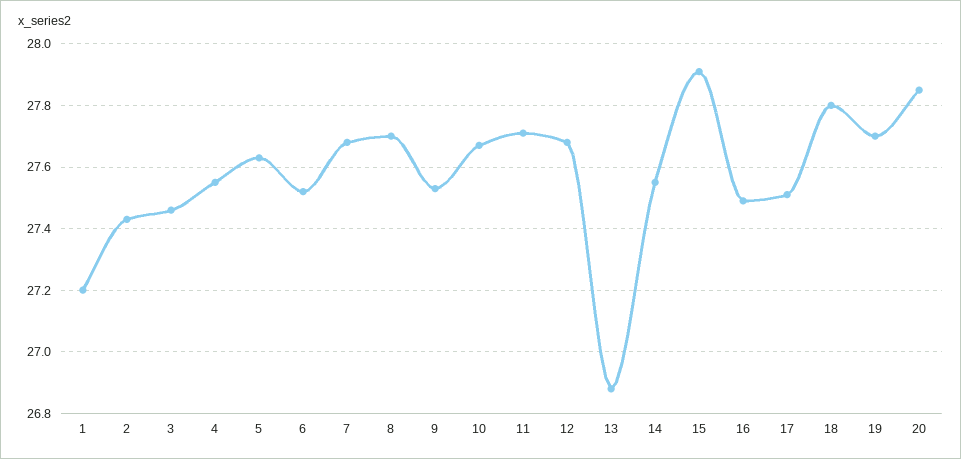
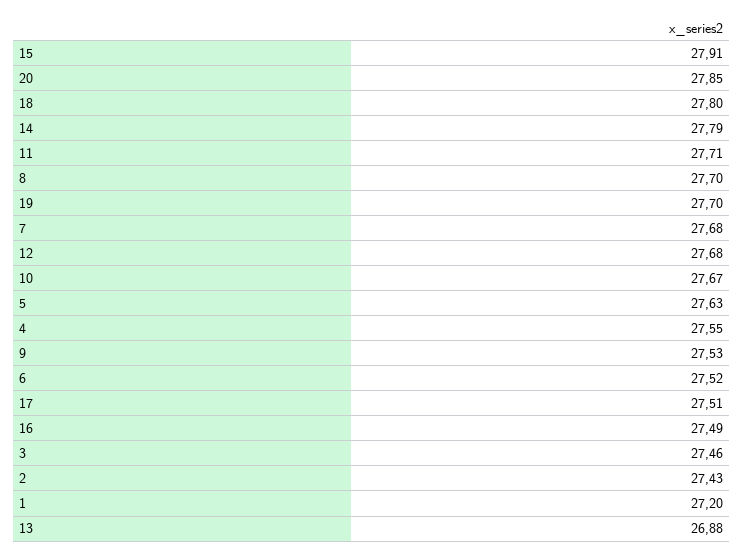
  {
    "1": 27.2,
    "2": 27.43,
    "3": 27.46,
    "4": 27.55,
    "5": 27.63,
    "6": 27.52,
    "7": 27.68,
    "8": 27.7,
    "9": 27.53,
    "10": 27.67,
    "11": 27.71,
    "12": 27.68,
    "13": 26.88,
-   "14": 27.55,
+   "14": 27.79,
    "15": 27.91,
    "16": 27.49,
    "17": 27.51,
    "18": 27.8,
    "19": 27.7,
    "20": 27.85
  }

